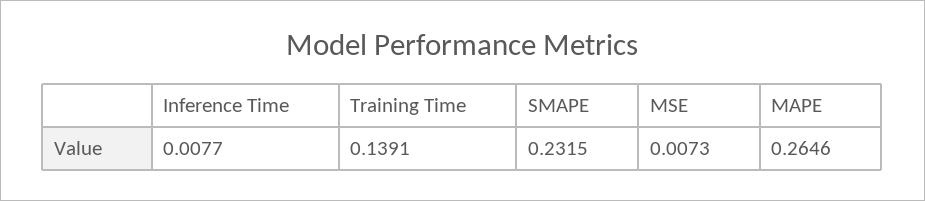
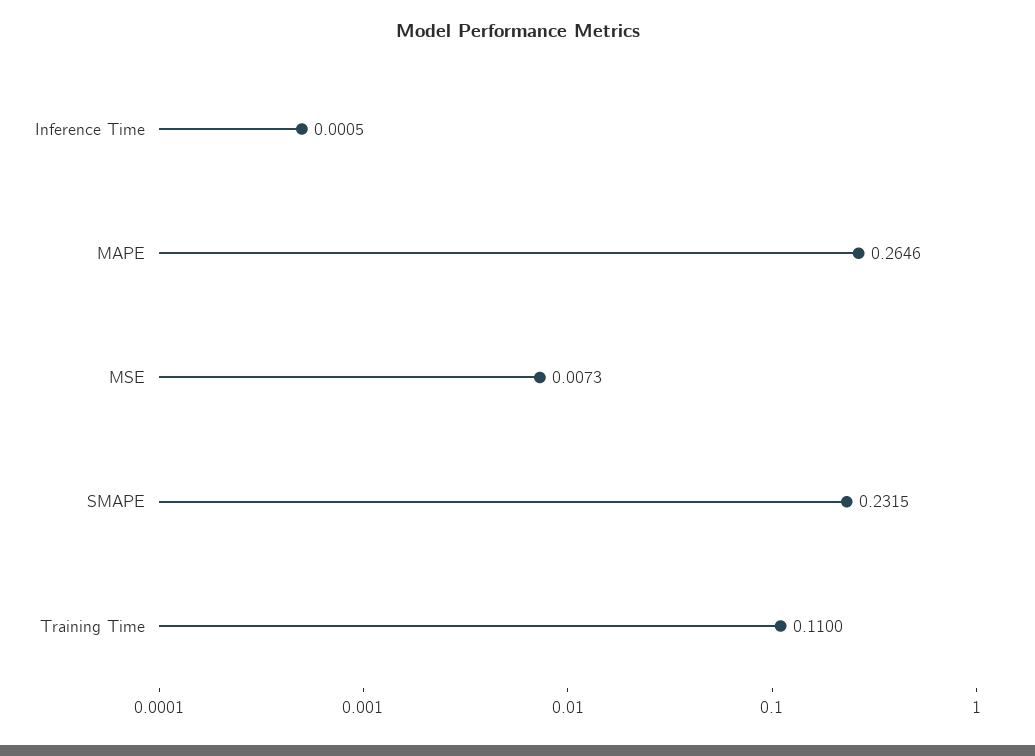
  {
-   "Inference Time": 0.0077,
+   "Inference Time": 0.0005,
-   "Training Time": 0.1391,
+   "Training Time": 0.11,
    "SMAPE": 0.2315,
    "MSE": 0.0073,
    "MAPE": 0.2646
  }

